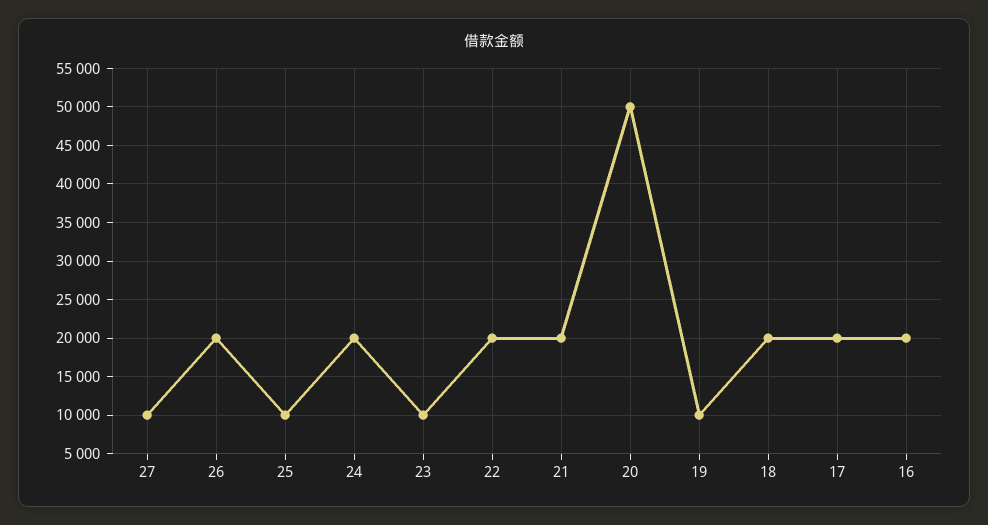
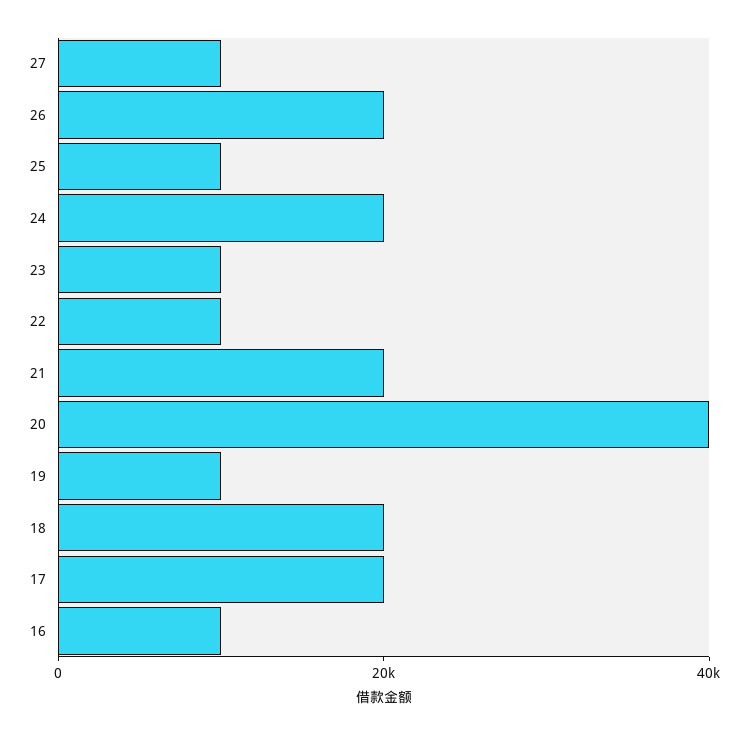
  {
    "27": 10000,
    "26": 20000,
    "25": 10000,
    "24": 20000,
    "23": 10000,
-   "22": 20000,
+   "22": 10000,
    "21": 20000,
-   "20": 50000,
+   "20": 40000,
    "19": 10000,
    "18": 20000,
    "17": 20000,
-   "16": 20000
+   "16": 10000
  }

